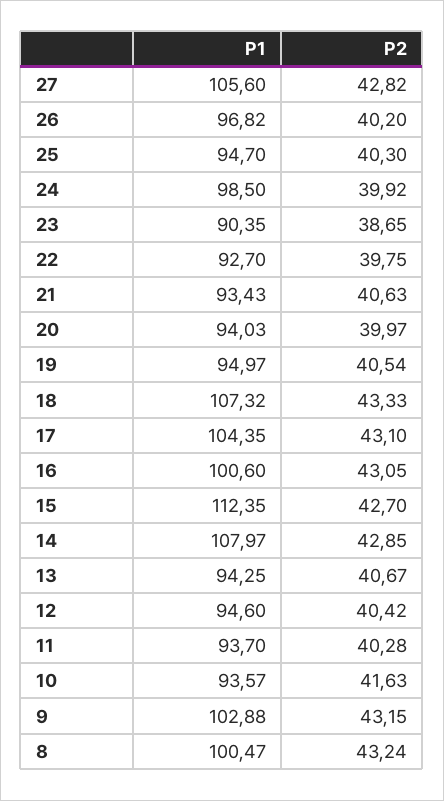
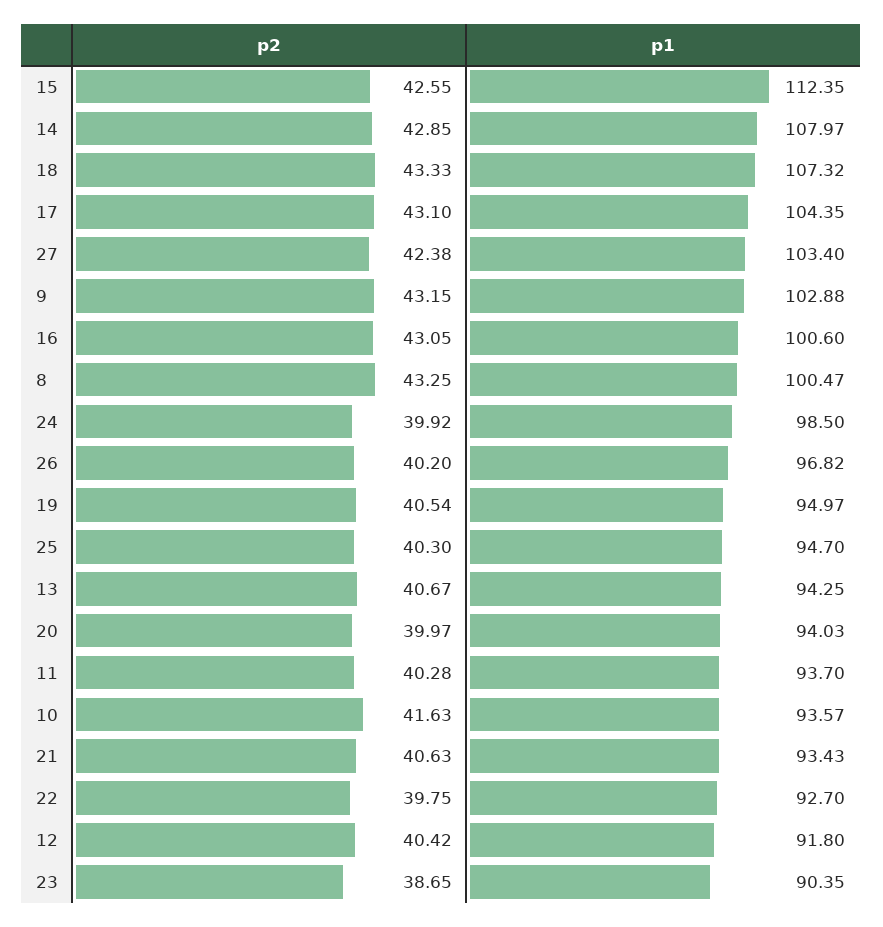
  {
    "P1": {
-     "27": 105.6,
+     "27": 103.4,
      "26": 96.82,
      "25": 94.7,
      "24": 98.5,
      "23": 90.35,
      "22": 92.7,
      "21": 93.43,
      "20": 94.03,
      "19": 94.97,
      "18": 107.32,
      "17": 104.35,
      "16": 100.6,
      "15": 112.35,
      "14": 107.97,
      "13": 94.25,
-     "12": 94.6,
+     "12": 91.8,
      "11": 93.7,
      "10": 93.57,
      "9": 102.88,
      "8": 100.47
    },
    "P2": {
-     "27": 42.82,
+     "27": 42.38,
      "26": 40.2,
      "25": 40.3,
      "24": 39.92,
      "23": 38.65,
      "22": 39.75,
      "21": 40.63,
      "20": 39.97,
      "19": 40.54,
      "18": 43.33,
      "17": 43.1,
      "16": 43.05,
-     "15": 42.7,
+     "15": 42.55,
      "14": 42.85,
      "13": 40.67,
      "12": 40.42,
      "11": 40.28,
      "10": 41.63,
      "9": 43.15,
-     "8": 43.24
+     "8": 43.25
    }
  }

